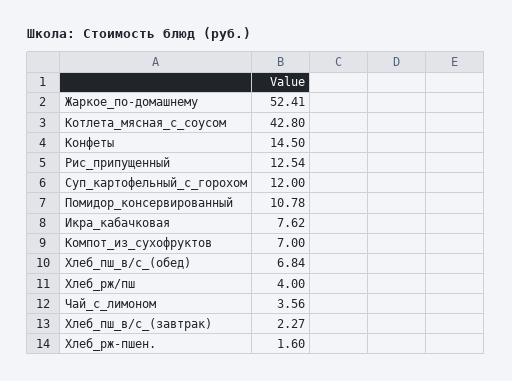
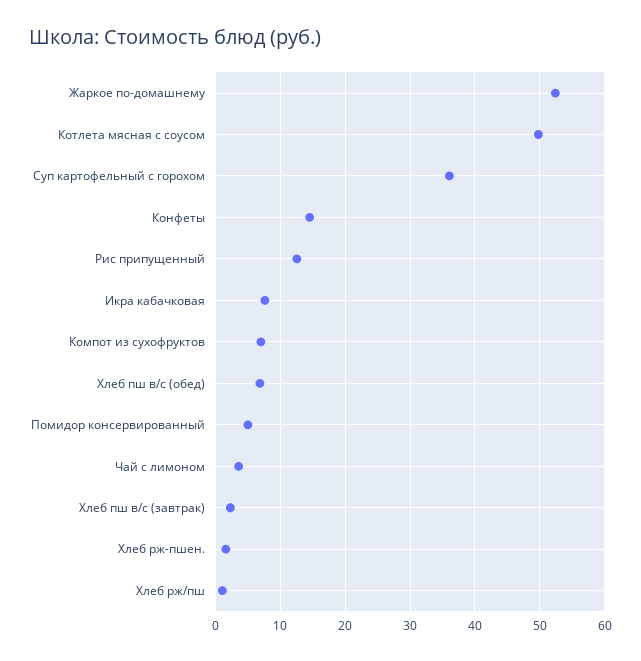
  {
    "Жаркое_по-домашнему": 52.41,
-   "Котлета_мясная_с_соусом": 42.8,
+   "Котлета_мясная_с_соусом": 50,
    "Конфеты": 14.5,
    "Рис_припущенный": 12.54,
-   "Суп_картофельный_с_горохом": 12,
+   "Суп_картофельный_с_горохом": 36,
-   "Помидор_консервированный": 10.78,
+   "Помидор_консервированный": 5,
    "Икра_кабачковая": 7.62,
    "Компот_из_сухофруктов": 7,
    "Хлеб_пш_в/с_(обед)": 6.84,
-   "Хлеб_рж/пш": 4,
+   "Хлеб_рж/пш": 1,
    "Чай_с_лимоном": 3.56,
    "Хлеб_пш_в/с_(завтрак)": 2.27,
    "Хлеб_рж-пшен.": 1.6
  }

